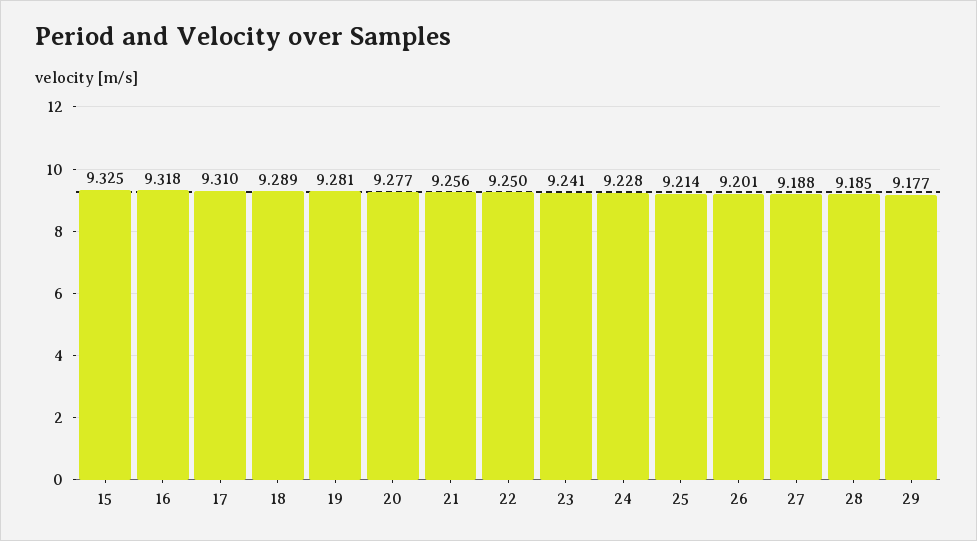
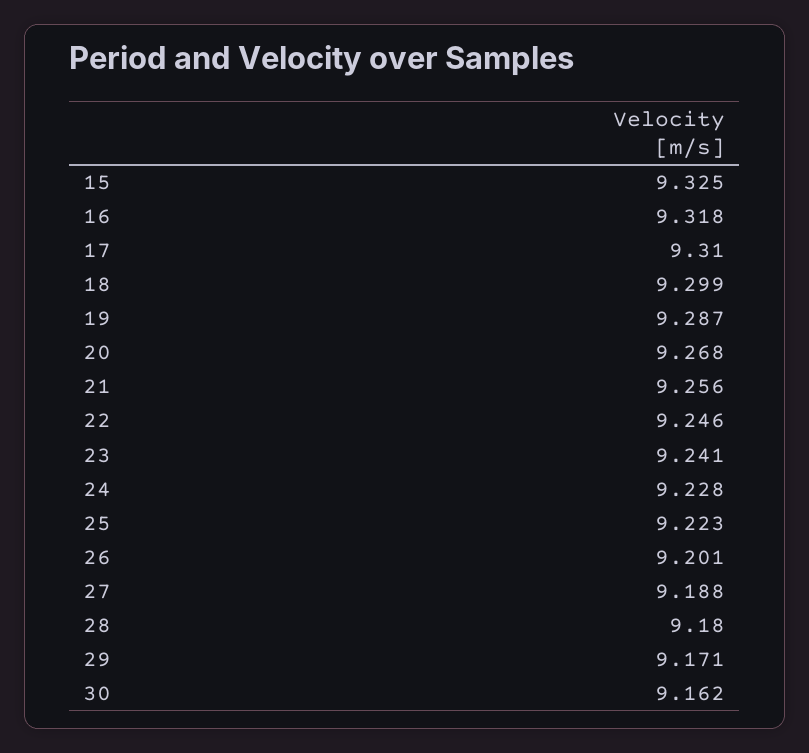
  {
    "15": 9.325,
    "16": 9.318,
    "17": 9.31,
-   "18": 9.289,
+   "18": 9.299,
-   "19": 9.281,
+   "19": 9.287,
-   "20": 9.277,
+   "20": 9.268,
    "21": 9.256,
-   "22": 9.25,
+   "22": 9.246,
    "23": 9.241,
    "24": 9.228,
-   "25": 9.214,
+   "25": 9.223,
    "26": 9.201,
    "27": 9.188,
-   "28": 9.185,
+   "28": 9.18,
-   "29": 9.177
+   "29": 9.171,
+   "30": 9.162
  }

